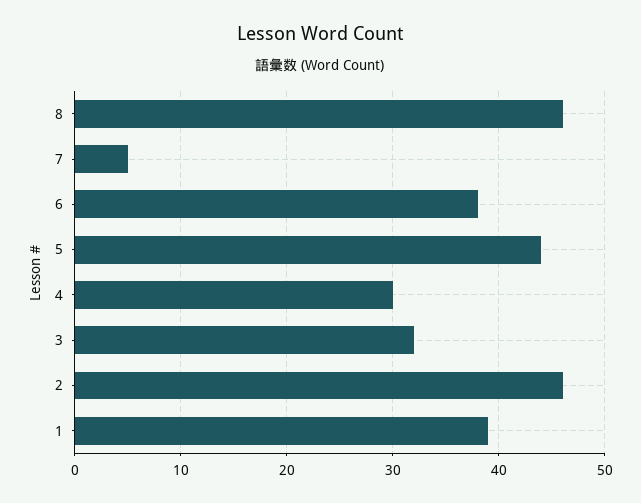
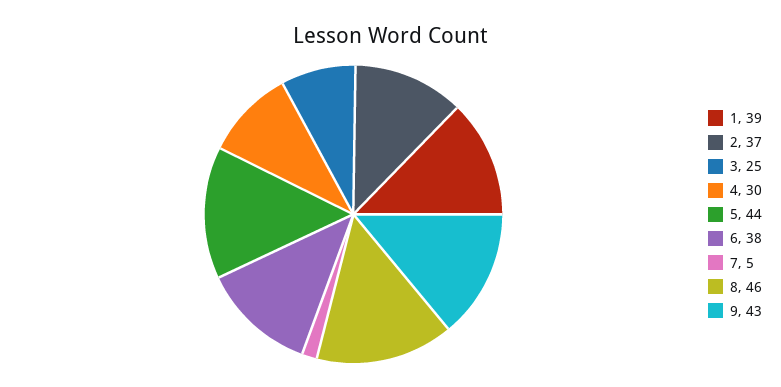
  {
    "8": 46,
    "7": 5,
    "6": 38,
    "5": 44,
    "4": 30,
-   "3": 32,
+   "3": 25,
-   "2": 46,
+   "2": 37,
-   "1": 39
+   "1": 39,
+   "9": 43
  }

